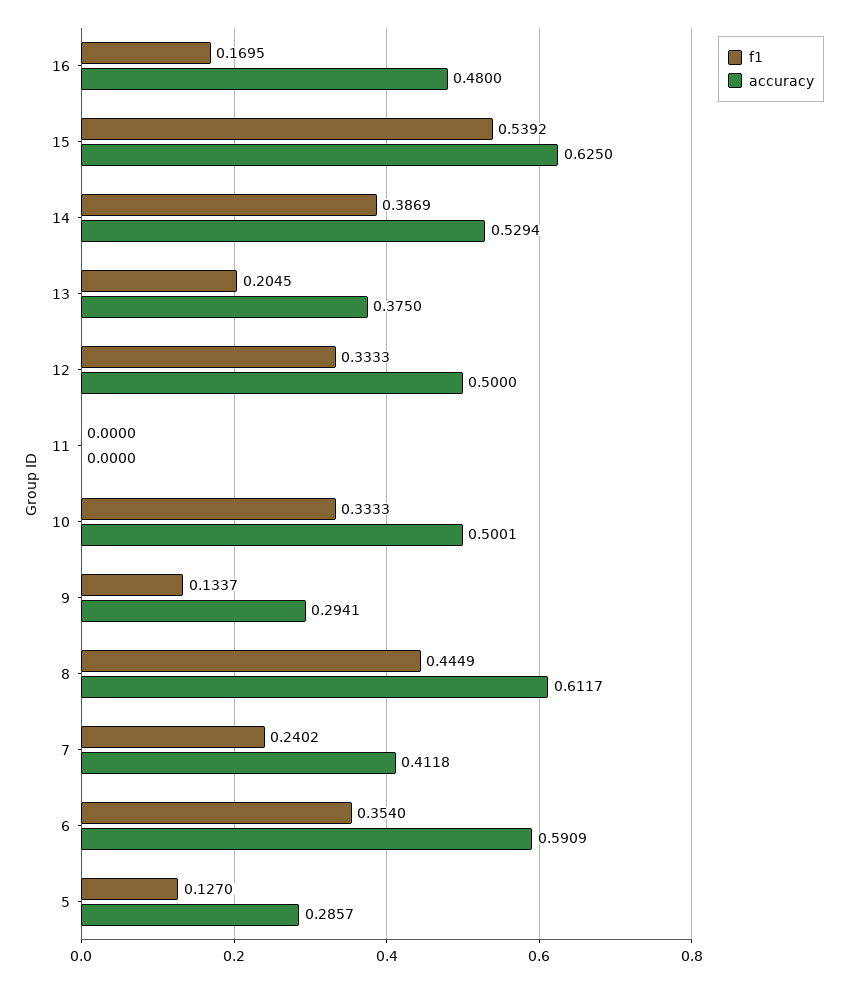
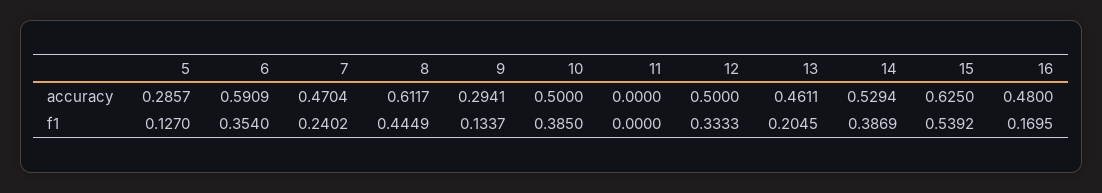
  {
    "f1": {
      "16": 0.1695,
      "15": 0.5392,
      "14": 0.3869,
      "13": 0.2045,
      "12": 0.3333,
      "11": 0,
-     "10": 0.3333,
+     "10": 0.385,
      "9": 0.1337,
      "8": 0.4449,
      "7": 0.2402,
      "6": 0.354,
      "5": 0.127
    },
    "accuracy": {
      "16": 0.48,
      "15": 0.625,
      "14": 0.5294,
-     "13": 0.375,
+     "13": 0.4611,
      "12": 0.5,
      "11": 0,
-     "10": 0.5001,
+     "10": 0.5,
      "9": 0.2941,
      "8": 0.6117,
-     "7": 0.4118,
+     "7": 0.4704,
      "6": 0.5909,
      "5": 0.2857
    }
  }

